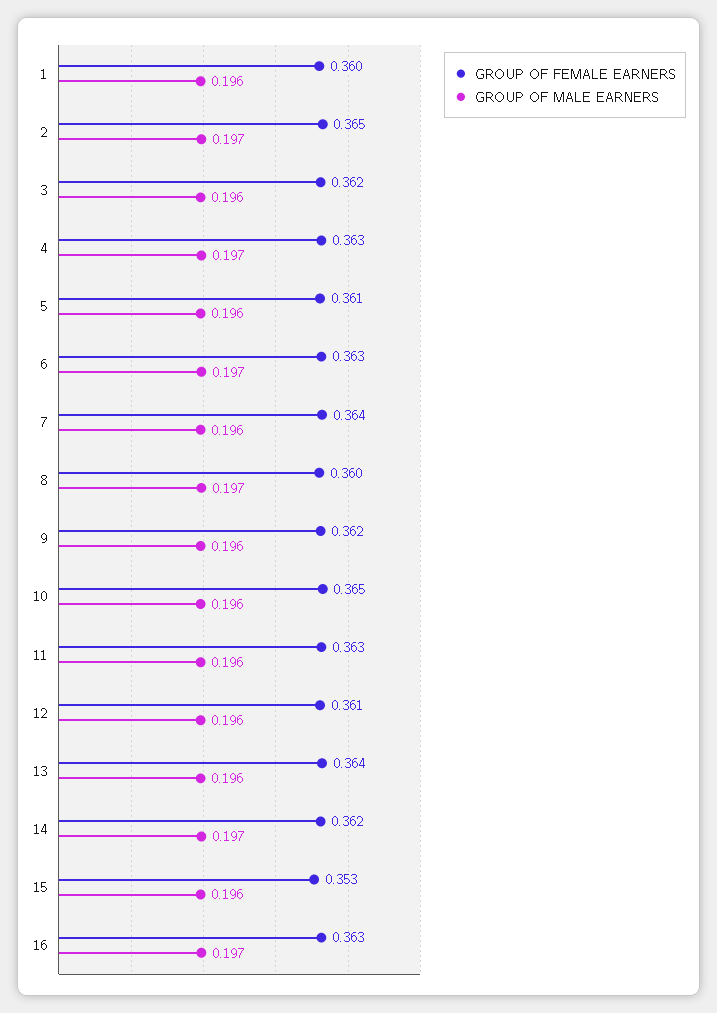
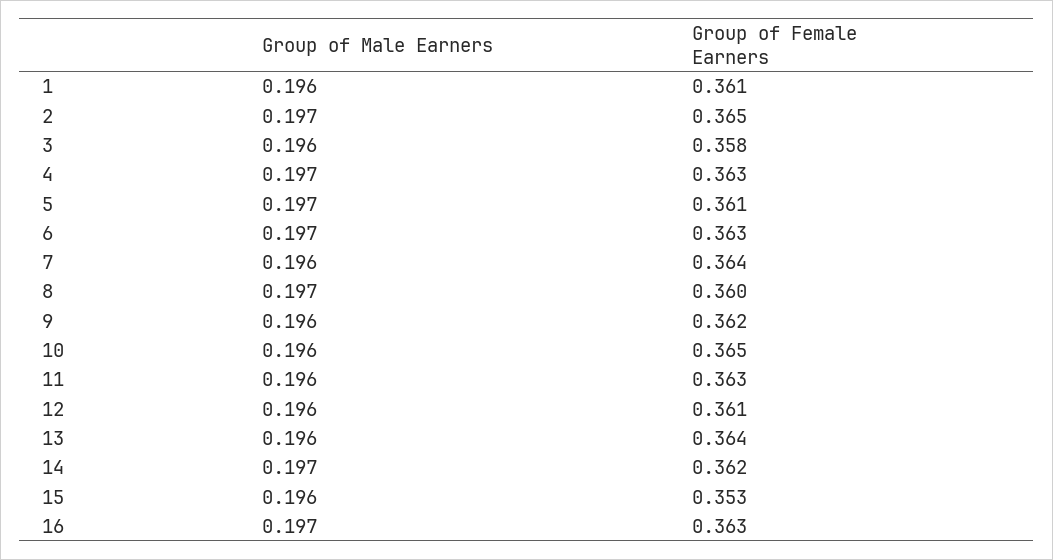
  {
    "GROUP OF FEMALE EARNERS": {
-     "1": 0.36,
+     "1": 0.361,
      "2": 0.365,
-     "3": 0.362,
+     "3": 0.358,
      "4": 0.363,
      "5": 0.361,
      "6": 0.363,
      "7": 0.364,
      "8": 0.36,
      "9": 0.362,
      "10": 0.365,
      "11": 0.363,
      "12": 0.361,
      "13": 0.364,
      "14": 0.362,
      "15": 0.353,
      "16": 0.363
    },
    "GROUP OF MALE EARNERS": {
      "1": 0.196,
      "2": 0.197,
      "3": 0.196,
      "4": 0.197,
-     "5": 0.196,
+     "5": 0.197,
      "6": 0.197,
      "7": 0.196,
      "8": 0.197,
      "9": 0.196,
      "10": 0.196,
      "11": 0.196,
      "12": 0.196,
      "13": 0.196,
      "14": 0.197,
      "15": 0.196,
      "16": 0.197
    }
  }

